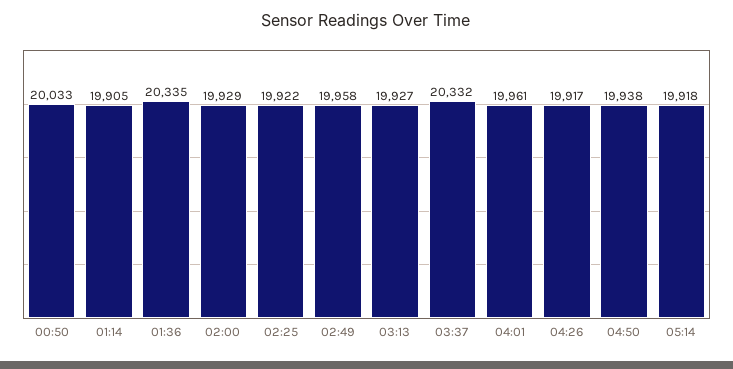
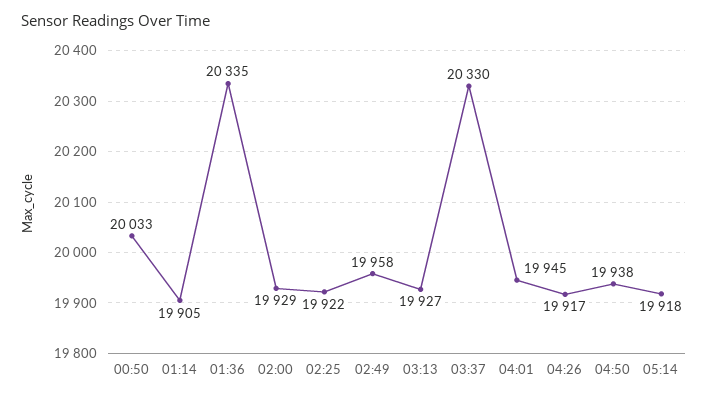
  {
    "00:50": 20033,
    "01:14": 19905,
    "01:36": 20335,
    "02:00": 19929,
    "02:25": 19922,
    "02:49": 19958,
    "03:13": 19927,
-   "03:37": 20332,
+   "03:37": 20330,
-   "04:01": 19961,
+   "04:01": 19945,
    "04:26": 19917,
    "04:50": 19938,
    "05:14": 19918
  }

